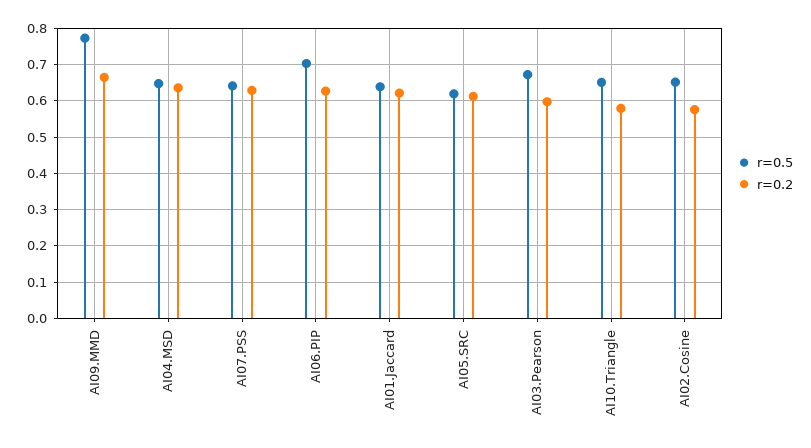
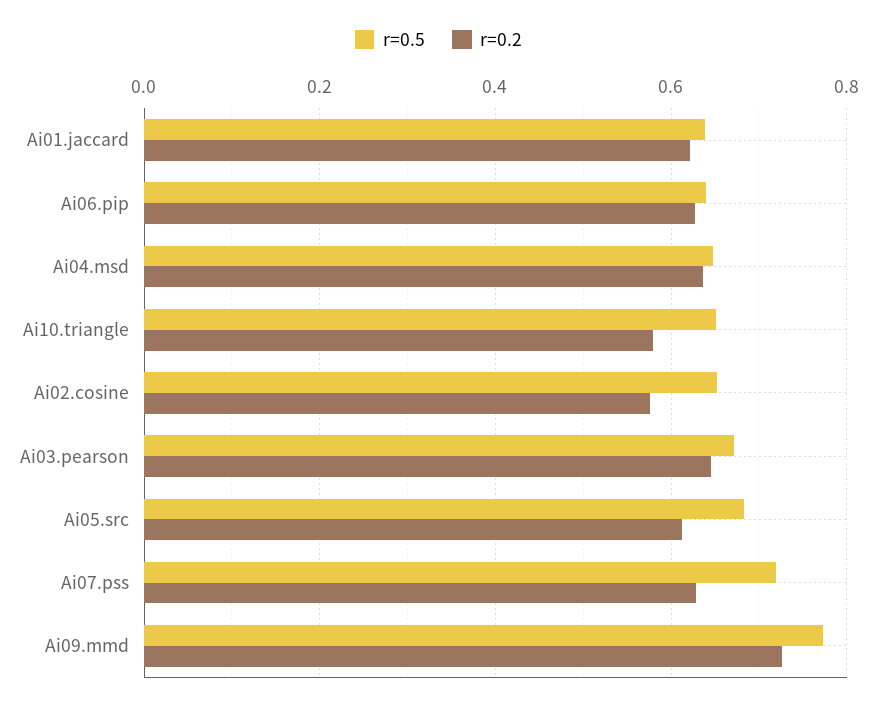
  {
    "r=0.5": {
      "AI09.MMD": 0.78,
      "AI04.MSD": 0.64,
-     "AI07.PSS": 0.64,
+     "AI07.PSS": 0.72,
-     "AI06.PIP": 0.7,
+     "AI06.PIP": 0.64,
      "AI01.Jaccard": 0.64,
-     "AI05.SRC": 0.62,
+     "AI05.SRC": 0.68,
      "AI03.Pearson": 0.68,
      "AI10.Triangle": 0.66,
      "AI02.Cosine": 0.66
    },
    "r=0.2": {
-     "AI09.MMD": 0.66,
+     "AI09.MMD": 0.72,
      "AI04.MSD": 0.64,
      "AI07.PSS": 0.62,
      "AI06.PIP": 0.62,
      "AI01.Jaccard": 0.62,
      "AI05.SRC": 0.62,
-     "AI03.Pearson": 0.6,
+     "AI03.Pearson": 0.64,
      "AI10.Triangle": 0.58,
      "AI02.Cosine": 0.58
    }
  }

